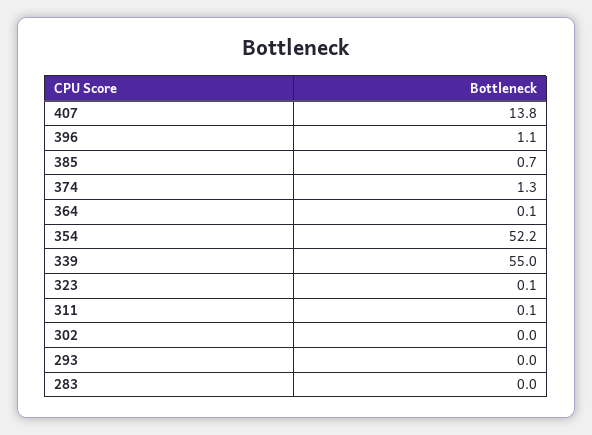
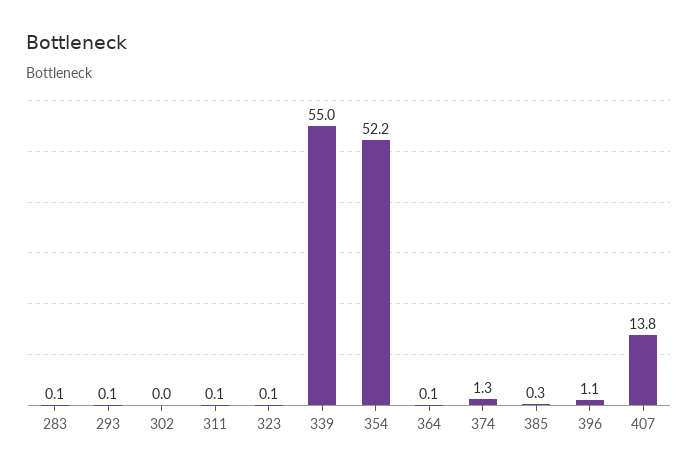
  {
    "407": 13.8,
    "396": 1.1,
-   "385": 0.7,
+   "385": 0.3,
    "374": 1.3,
    "364": 0.1,
    "354": 52.2,
    "339": 55,
    "323": 0.1,
    "311": 0.1,
    "302": 0,
-   "293": 0,
+   "293": 0.1,
-   "283": 0
+   "283": 0.1
  }

